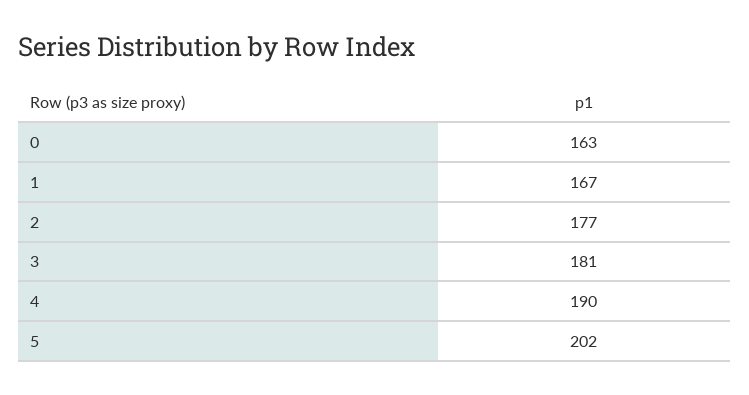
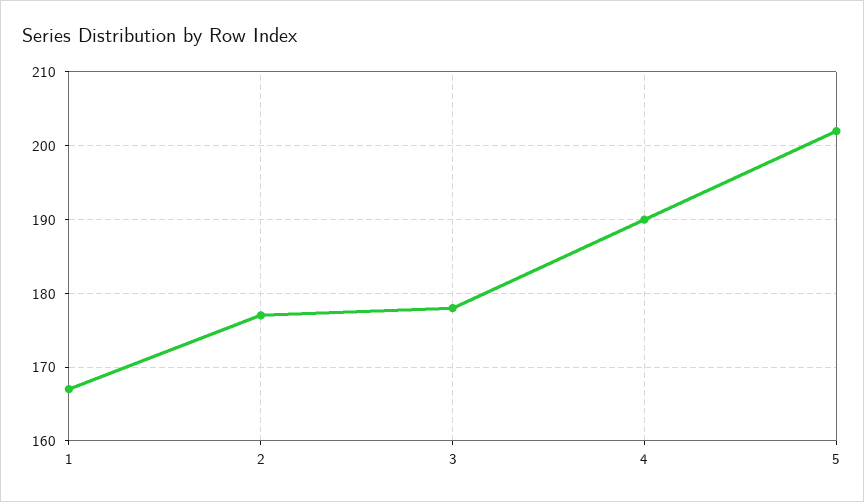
  {
-   "0": 163,
    "1": 167,
    "2": 177,
-   "3": 181,
+   "3": 178,
    "4": 190,
    "5": 202
  }

